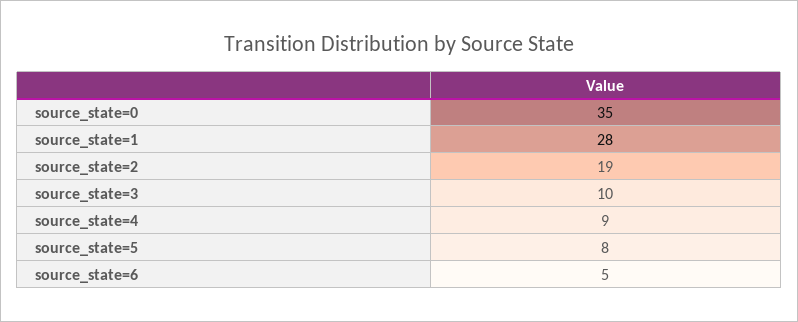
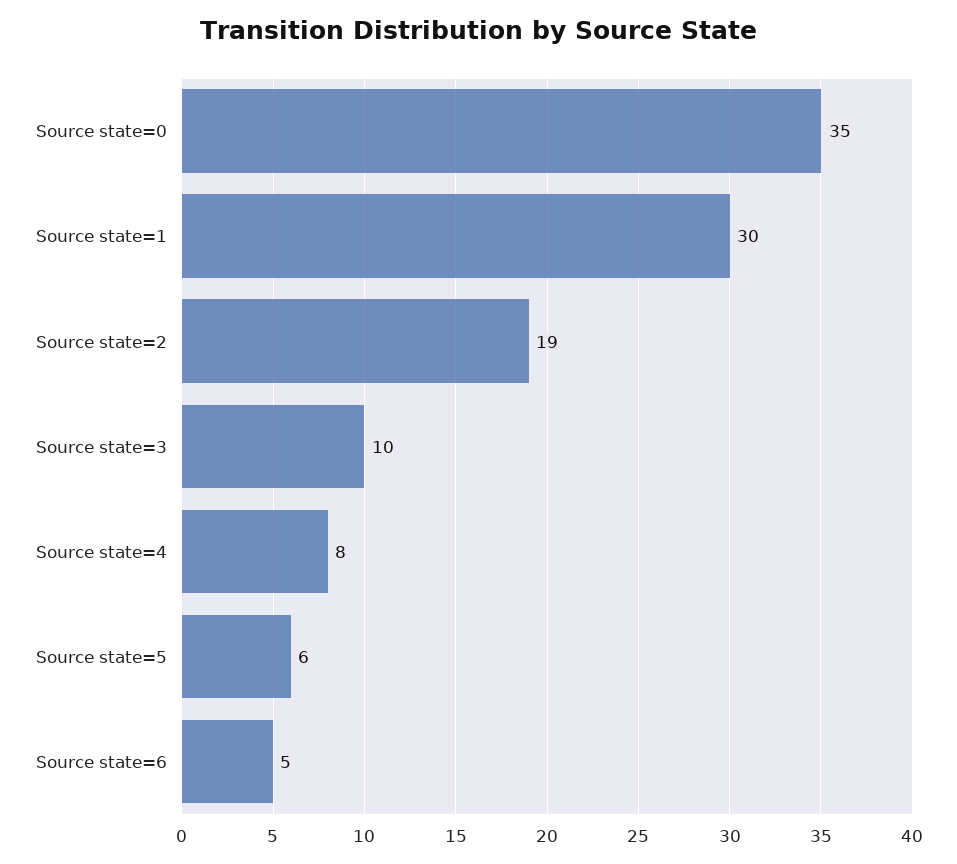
  {
    "source_state=0": 35,
-   "source_state=1": 28,
+   "source_state=1": 30,
    "source_state=2": 19,
    "source_state=3": 10,
-   "source_state=4": 9,
+   "source_state=4": 8,
-   "source_state=5": 8,
+   "source_state=5": 6,
    "source_state=6": 5
  }

